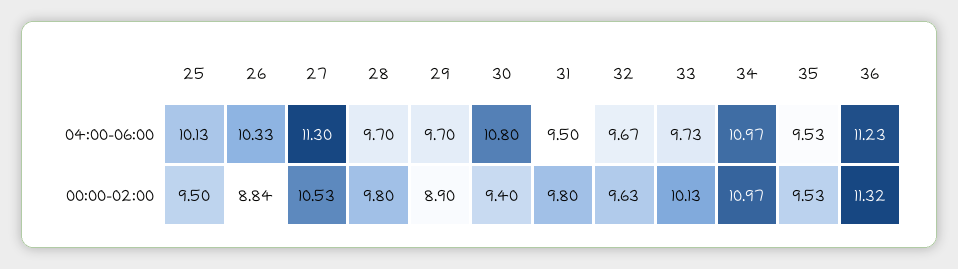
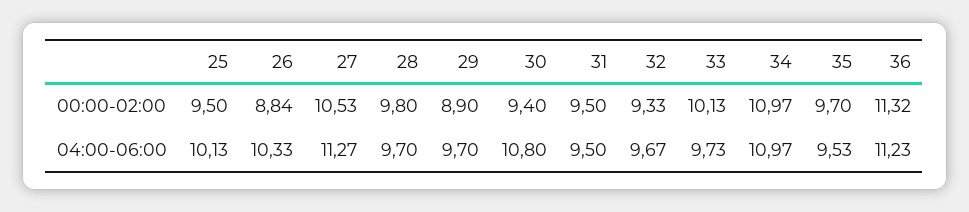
  {
    "25": {
      "04:00-06:00": 10.13,
      "00:00-02:00": 9.5
    },
    "26": {
      "04:00-06:00": 10.33,
      "00:00-02:00": 8.84
    },
    "27": {
-     "04:00-06:00": 11.3,
+     "04:00-06:00": 11.27,
      "00:00-02:00": 10.53
    },
    "28": {
      "04:00-06:00": 9.7,
      "00:00-02:00": 9.8
    },
    "29": {
      "04:00-06:00": 9.7,
      "00:00-02:00": 8.9
    },
    "30": {
      "04:00-06:00": 10.8,
      "00:00-02:00": 9.4
    },
    "31": {
      "04:00-06:00": 9.5,
-     "00:00-02:00": 9.8
+     "00:00-02:00": 9.5
    },
    "32": {
      "04:00-06:00": 9.67,
-     "00:00-02:00": 9.63
+     "00:00-02:00": 9.33
    },
    "33": {
      "04:00-06:00": 9.73,
      "00:00-02:00": 10.13
    },
    "34": {
      "04:00-06:00": 10.97,
      "00:00-02:00": 10.97
    },
    "35": {
      "04:00-06:00": 9.53,
-     "00:00-02:00": 9.53
+     "00:00-02:00": 9.7
    },
    "36": {
      "04:00-06:00": 11.23,
      "00:00-02:00": 11.32
    }
  }

